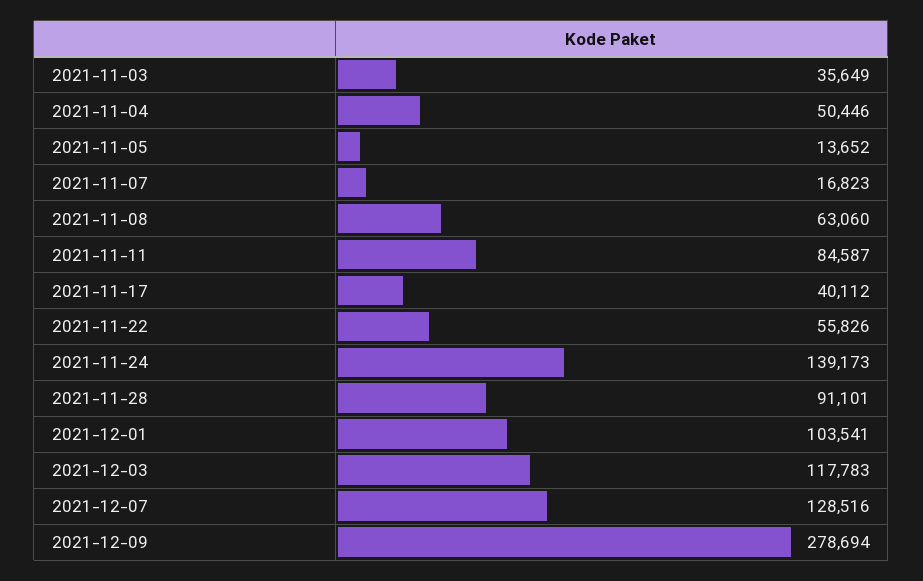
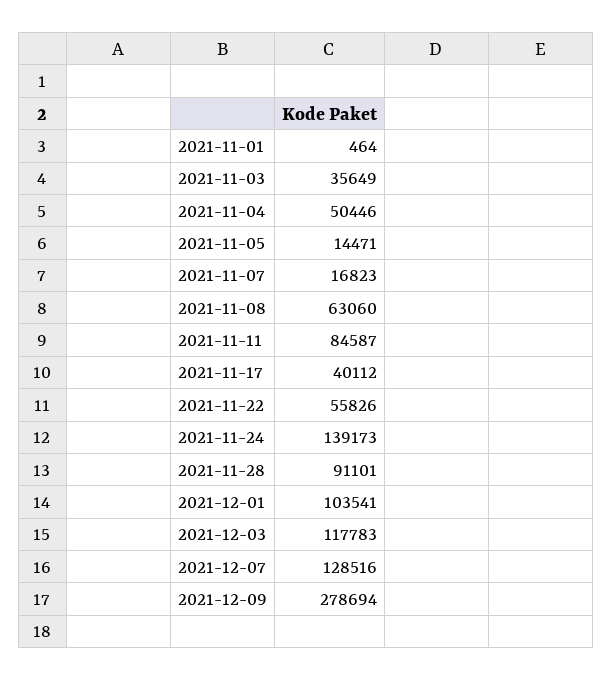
  {
    "2021-11-03": 35649,
    "2021-11-04": 50446,
-   "2021-11-05": 13652,
+   "2021-11-05": 14471,
    "2021-11-07": 16823,
    "2021-11-08": 63060,
    "2021-11-11": 84587,
    "2021-11-17": 40112,
    "2021-11-22": 55826,
    "2021-11-24": 139173,
    "2021-11-28": 91101,
    "2021-12-01": 103541,
    "2021-12-03": 117783,
    "2021-12-07": 128516,
-   "2021-12-09": 278694
+   "2021-12-09": 278694,
+   "2021-11-01": 464
  }

